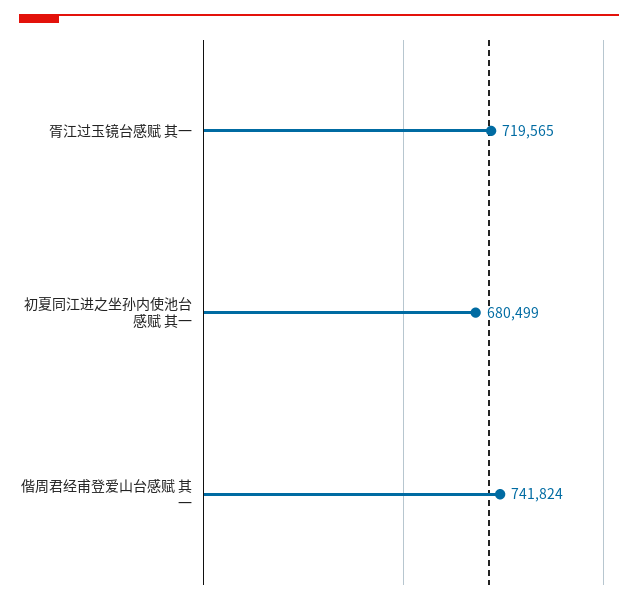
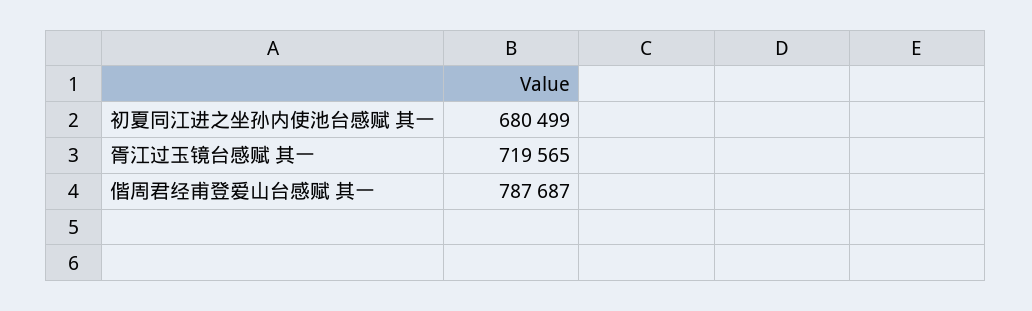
  {
    "胥江过玉镜台感赋 其一": 719565,
    "初夏同江进之坐孙内使池台感赋 其一": 680499,
-   "偕周君经甫登爱山台感赋 其一": 741824
+   "偕周君经甫登爱山台感赋 其一": 787687
  }

